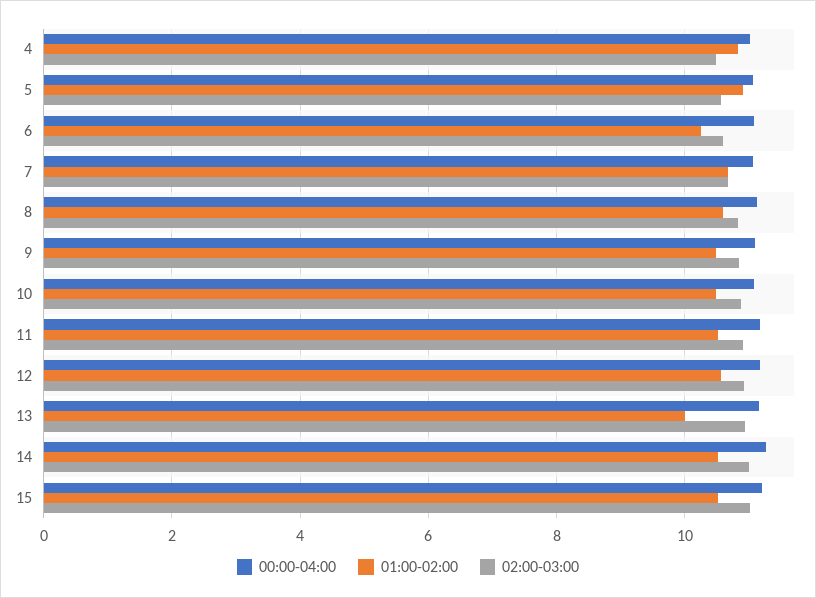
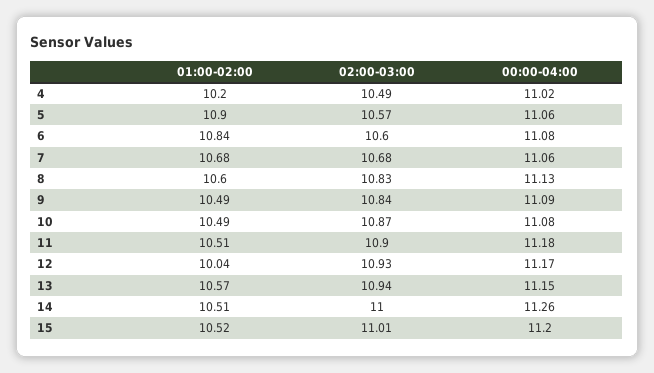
  {
    "00:00-04:00": {
      "4": 11.02,
      "5": 11.06,
      "6": 11.08,
      "7": 11.06,
      "8": 11.13,
      "9": 11.09,
      "10": 11.08,
      "11": 11.18,
      "12": 11.17,
      "13": 11.15,
      "14": 11.26,
      "15": 11.2
    },
    "01:00-02:00": {
-     "4": 10.8,
+     "4": 10.2,
      "5": 10.9,
-     "6": 10.2,
+     "6": 10.84,
      "7": 10.68,
      "8": 10.6,
      "9": 10.49,
      "10": 10.49,
      "11": 10.51,
-     "12": 10.6,
+     "12": 10.04,
-     "13": 10,
+     "13": 10.57,
      "14": 10.51,
      "15": 10.52
    },
    "02:00-03:00": {
      "4": 10.49,
      "5": 10.57,
      "6": 10.6,
      "7": 10.68,
      "8": 10.83,
      "9": 10.84,
      "10": 10.87,
      "11": 10.9,
      "12": 10.93,
      "13": 10.94,
      "14": 11,
      "15": 11.01
    }
  }

